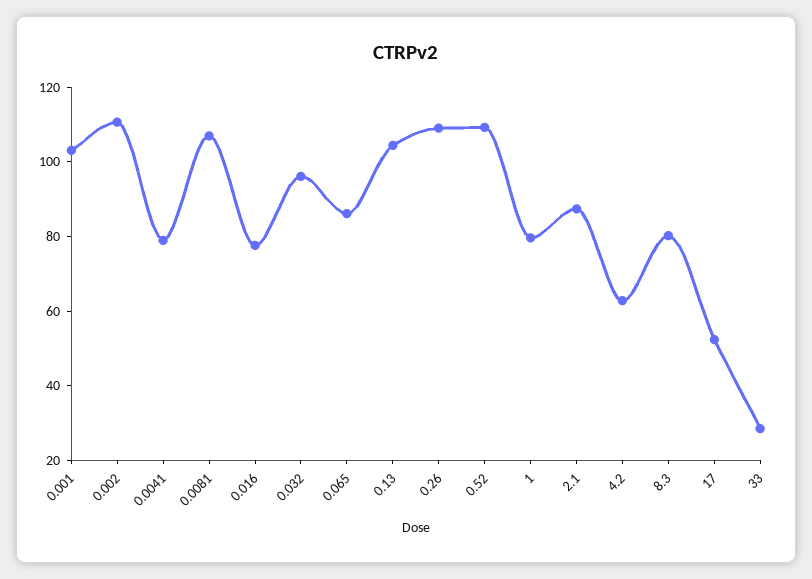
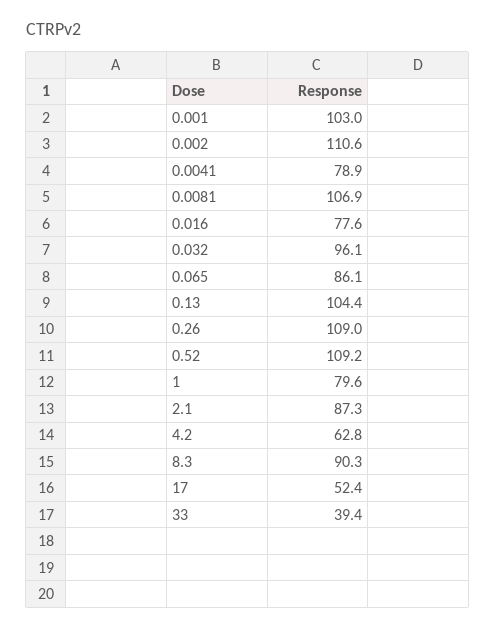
  {
    "0.001": 103,
    "0.002": 110.6,
    "0.0041": 78.9,
    "0.0081": 106.9,
    "0.016": 77.6,
    "0.032": 96.1,
    "0.065": 86.1,
    "0.13": 104.4,
    "0.26": 109,
    "0.52": 109.2,
    "1": 79.6,
    "2.1": 87.3,
    "4.2": 62.8,
-   "8.3": 80,
+   "8.3": 90.3,
    "17": 52.4,
-   "33": 30
+   "33": 39.4
  }

